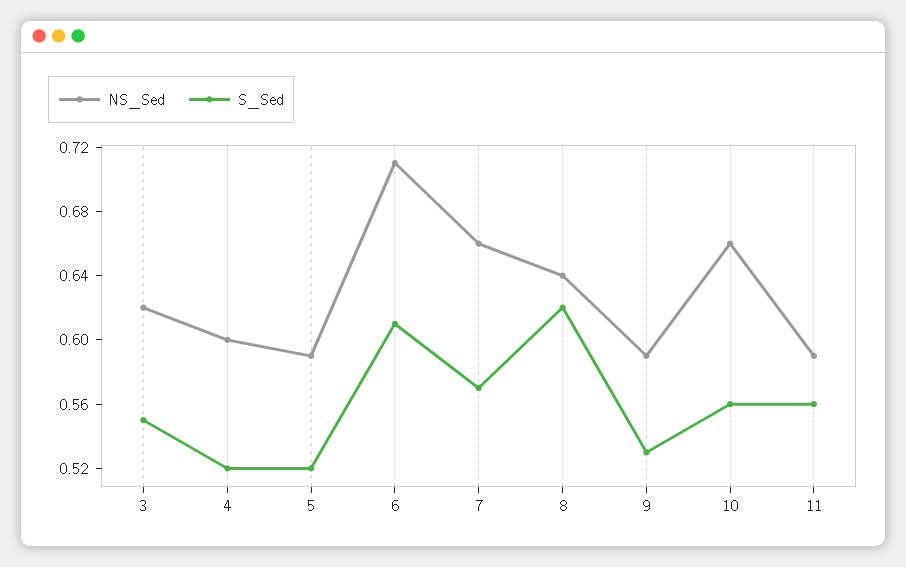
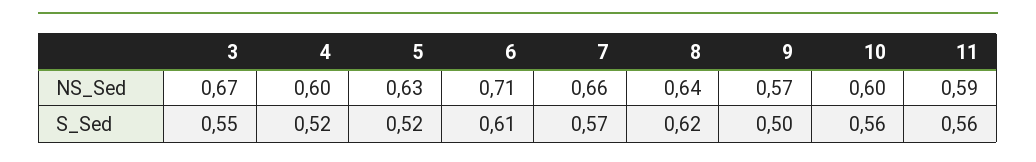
  {
    "NS_Sed": {
-     "3": 0.62,
+     "3": 0.67,
      "4": 0.6,
-     "5": 0.59,
+     "5": 0.63,
      "6": 0.71,
      "7": 0.66,
      "8": 0.64,
-     "9": 0.59,
+     "9": 0.57,
-     "10": 0.66,
+     "10": 0.6,
      "11": 0.59
    },
    "S_Sed": {
      "3": 0.55,
      "4": 0.52,
      "5": 0.52,
      "6": 0.61,
      "7": 0.57,
      "8": 0.62,
-     "9": 0.53,
+     "9": 0.5,
      "10": 0.56,
      "11": 0.56
    }
  }

